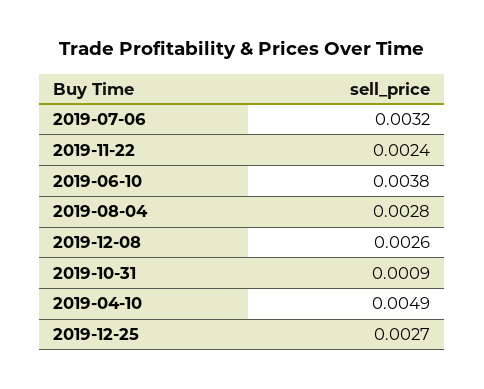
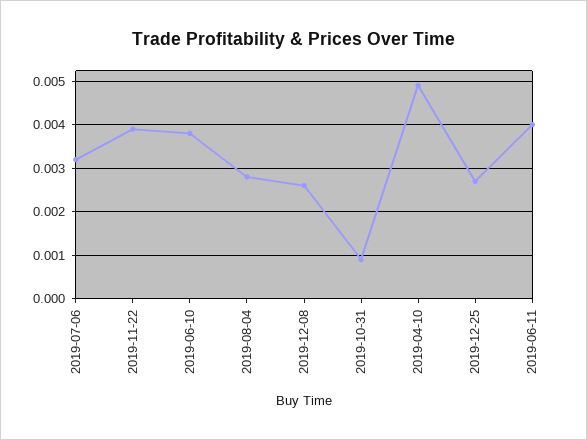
  {
    "2019-07-06": 0.0032,
-   "2019-11-22": 0.0024,
+   "2019-11-22": 0.004,
    "2019-06-10": 0.0038,
    "2019-08-04": 0.0028,
    "2019-12-08": 0.0026,
    "2019-10-31": 0.0009,
    "2019-04-10": 0.0049,
-   "2019-12-25": 0.0027
+   "2019-12-25": 0.0027,
+   "2019-06-11": 0.004
  }

